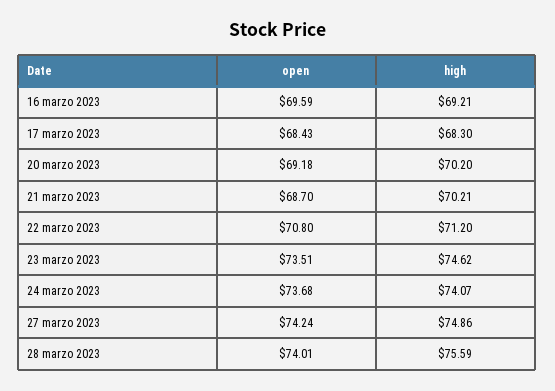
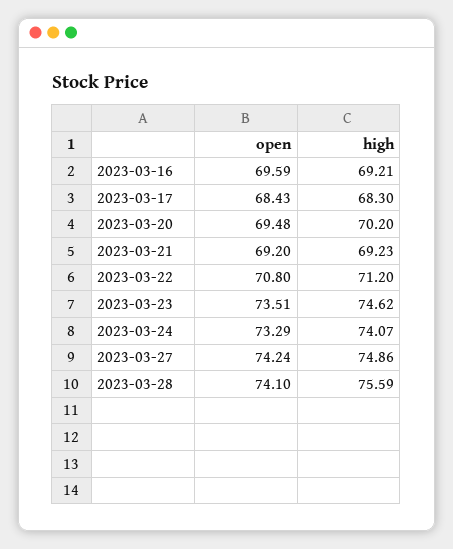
  {
    "open": {
      "16 marzo 2023": 69.59,
      "17 marzo 2023": 68.43,
-     "20 marzo 2023": 69.18,
+     "20 marzo 2023": 69.48,
-     "21 marzo 2023": 68.7,
+     "21 marzo 2023": 69.2,
      "22 marzo 2023": 70.8,
      "23 marzo 2023": 73.51,
-     "24 marzo 2023": 73.68,
+     "24 marzo 2023": 73.29,
      "27 marzo 2023": 74.24,
-     "28 marzo 2023": 74.01
+     "28 marzo 2023": 74.1
    },
    "high": {
      "16 marzo 2023": 69.21,
      "17 marzo 2023": 68.3,
      "20 marzo 2023": 70.2,
-     "21 marzo 2023": 70.21,
+     "21 marzo 2023": 69.23,
      "22 marzo 2023": 71.2,
      "23 marzo 2023": 74.62,
      "24 marzo 2023": 74.07,
      "27 marzo 2023": 74.86,
      "28 marzo 2023": 75.59
    }
  }

